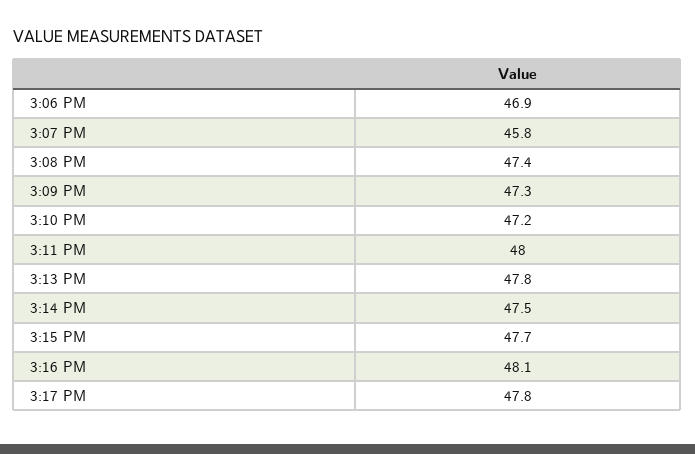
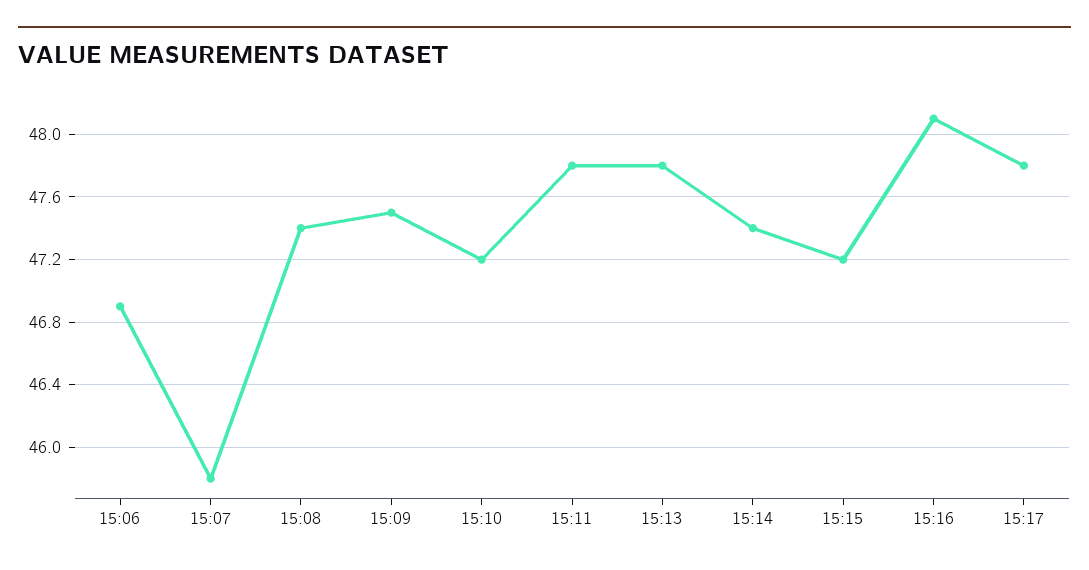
  {
    "3:06 PM": 46.9,
    "3:07 PM": 45.8,
    "3:08 PM": 47.4,
-   "3:09 PM": 47.3,
+   "3:09 PM": 47.5,
    "3:10 PM": 47.2,
-   "3:11 PM": 48,
+   "3:11 PM": 47.8,
    "3:13 PM": 47.8,
-   "3:14 PM": 47.5,
+   "3:14 PM": 47.4,
-   "3:15 PM": 47.7,
+   "3:15 PM": 47.2,
    "3:16 PM": 48.1,
    "3:17 PM": 47.8
  }

